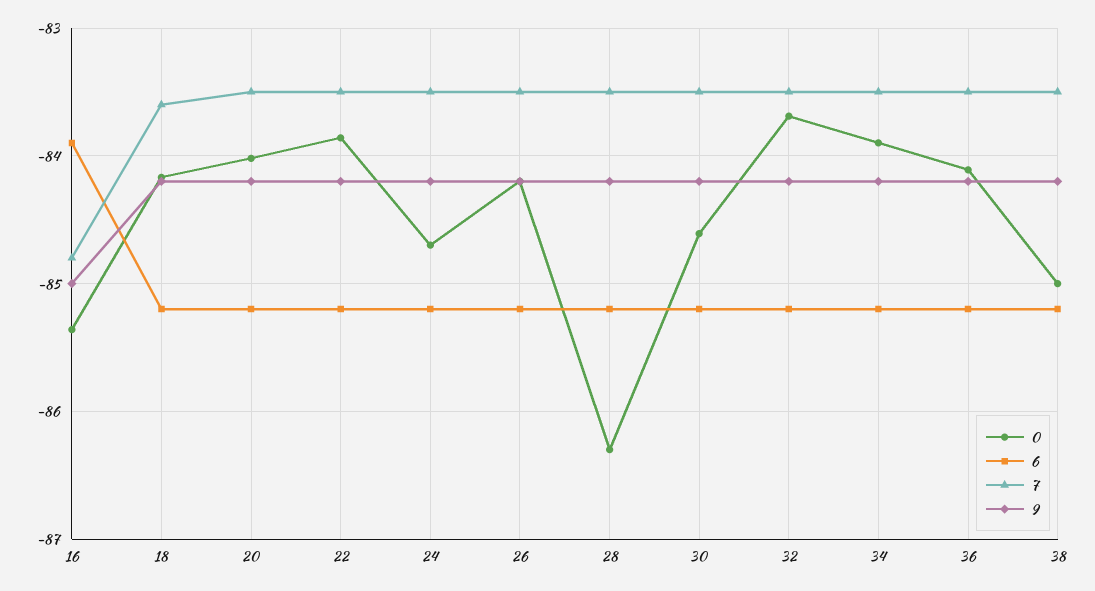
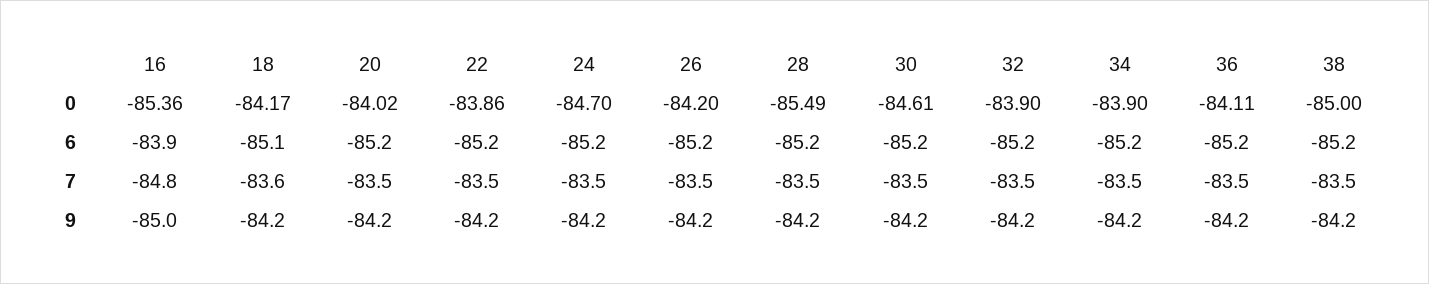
  {
    "0": {
      "16": -85.36,
      "18": -84.17,
      "20": -84.02,
      "22": -83.86,
      "24": -84.7,
      "26": -84.2,
-     "28": -86.3,
+     "28": -85.49,
      "30": -84.61,
-     "32": -83.7,
+     "32": -83.9,
      "34": -83.9,
      "36": -84.11,
      "38": -85
    },
    "6": {
      "16": -83.9,
-     "18": -85.2,
+     "18": -85.1,
      "20": -85.2,
      "22": -85.2,
      "24": -85.2,
      "26": -85.2,
      "28": -85.2,
      "30": -85.2,
      "32": -85.2,
      "34": -85.2,
      "36": -85.2,
      "38": -85.2
    },
    "7": {
      "16": -84.8,
      "18": -83.6,
      "20": -83.5,
      "22": -83.5,
      "24": -83.5,
      "26": -83.5,
      "28": -83.5,
      "30": -83.5,
      "32": -83.5,
      "34": -83.5,
      "36": -83.5,
      "38": -83.5
    },
    "9": {
      "16": -85,
      "18": -84.2,
      "20": -84.2,
      "22": -84.2,
      "24": -84.2,
      "26": -84.2,
      "28": -84.2,
      "30": -84.2,
      "32": -84.2,
      "34": -84.2,
      "36": -84.2,
      "38": -84.2
    }
  }

